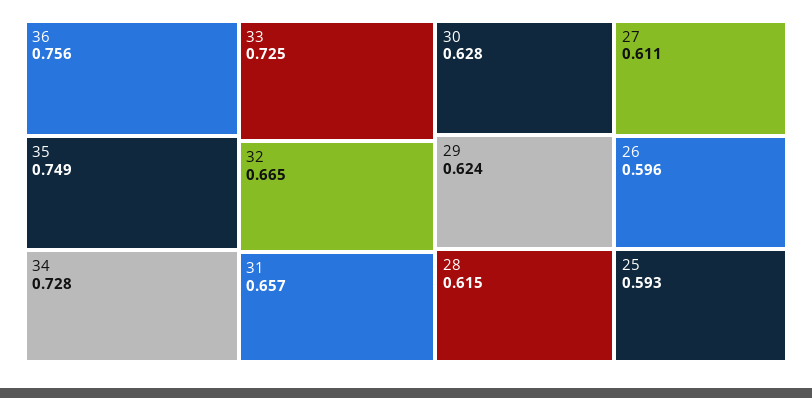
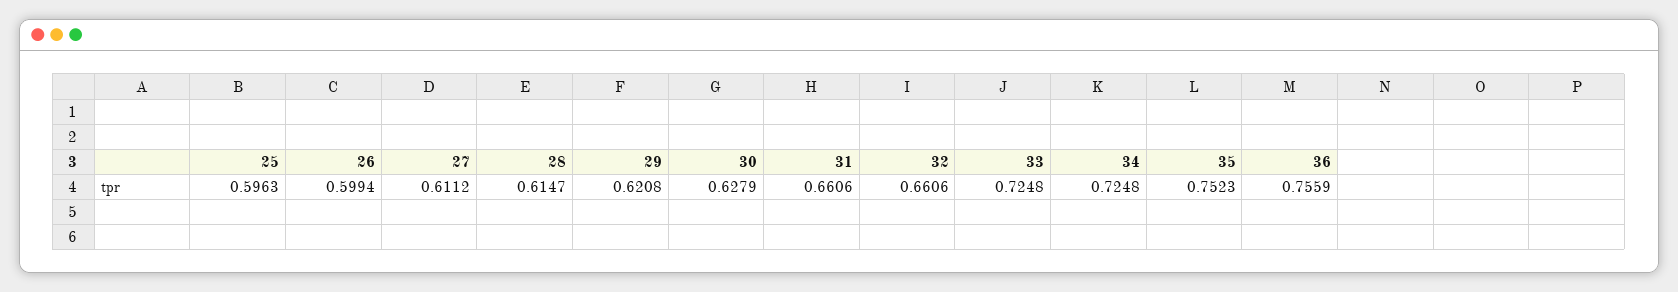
  {
    "36": 0.7559,
-   "35": 0.749,
+   "35": 0.7523,
-   "34": 0.728,
+   "34": 0.7248,
    "33": 0.7248,
-   "32": 0.665,
+   "32": 0.6606,
-   "31": 0.657,
+   "31": 0.6606,
    "30": 0.6279,
-   "29": 0.624,
+   "29": 0.6208,
    "28": 0.6147,
    "27": 0.6112,
-   "26": 0.596,
+   "26": 0.5994,
-   "25": 0.593
+   "25": 0.5963
  }

